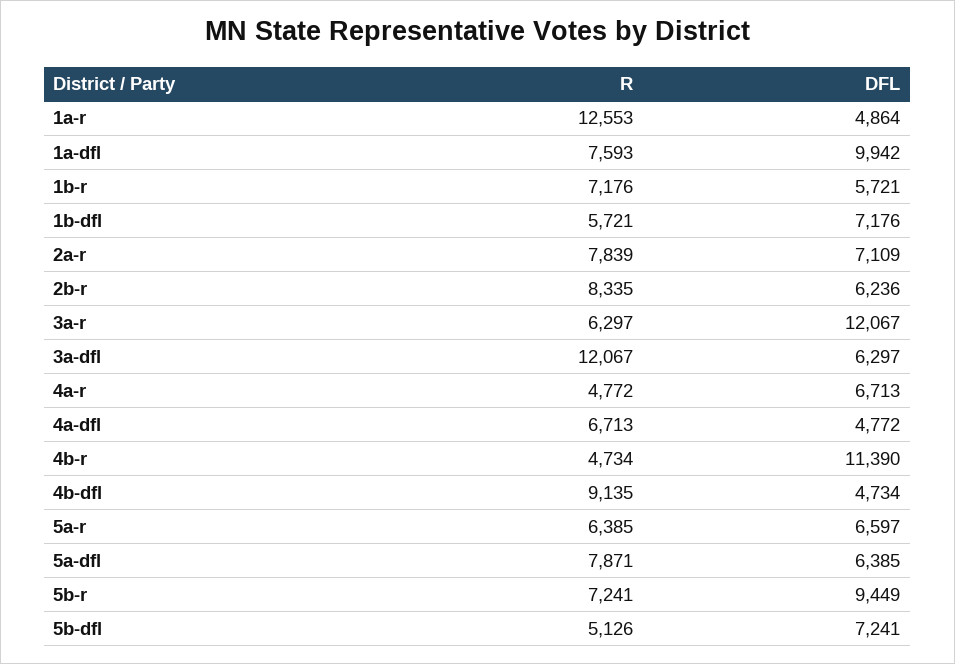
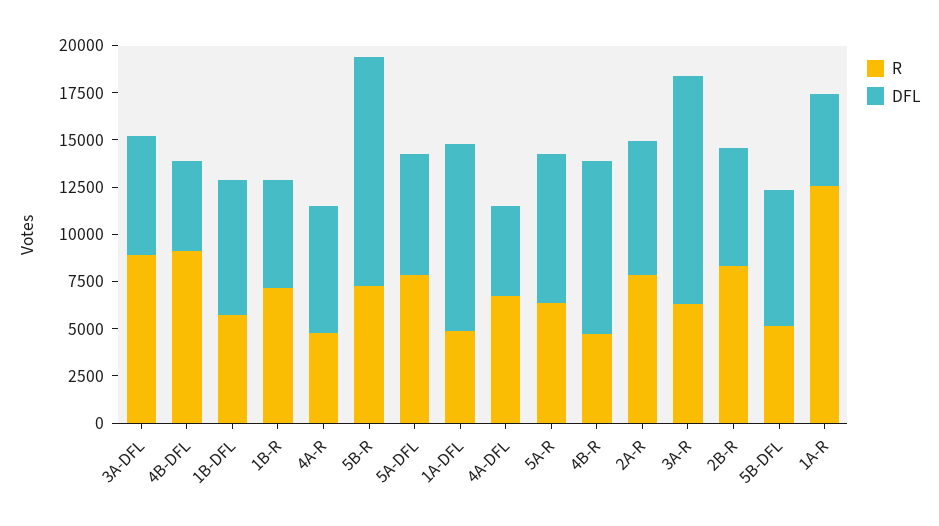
  {
    "R": {
      "1a-r": 12553,
-     "1a-dfl": 7593,
+     "1a-dfl": 5000,
      "1b-r": 7176,
      "1b-dfl": 5721,
      "2a-r": 7839,
      "2b-r": 8335,
      "3a-r": 6297,
-     "3a-dfl": 12067,
+     "3a-dfl": 9000,
      "4a-r": 4772,
      "4a-dfl": 6713,
      "4b-r": 4734,
      "4b-dfl": 9135,
      "5a-r": 6385,
      "5a-dfl": 7871,
      "5b-r": 7241,
      "5b-dfl": 5126
    },
    "DFL": {
      "1a-r": 4864,
      "1a-dfl": 9942,
      "1b-r": 5721,
      "1b-dfl": 7176,
      "2a-r": 7109,
      "2b-r": 6236,
      "3a-r": 12067,
      "3a-dfl": 6297,
      "4a-r": 6713,
      "4a-dfl": 4772,
-     "4b-r": 11390,
+     "4b-r": 9000,
      "4b-dfl": 4734,
-     "5a-r": 6597,
+     "5a-r": 8000,
      "5a-dfl": 6385,
-     "5b-r": 9449,
+     "5b-r": 12000,
      "5b-dfl": 7241
    }
  }

